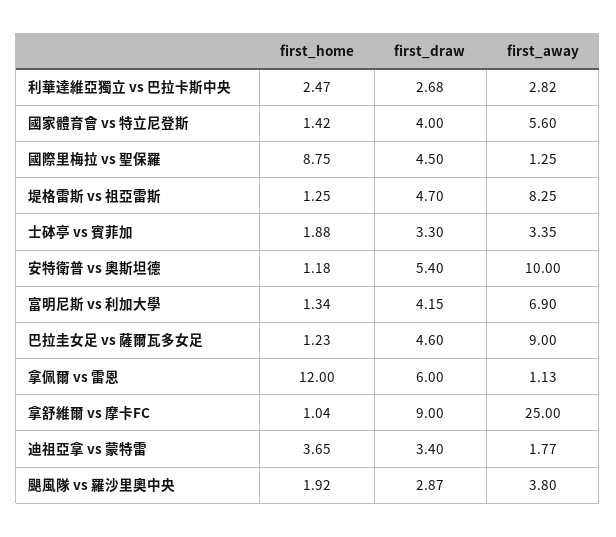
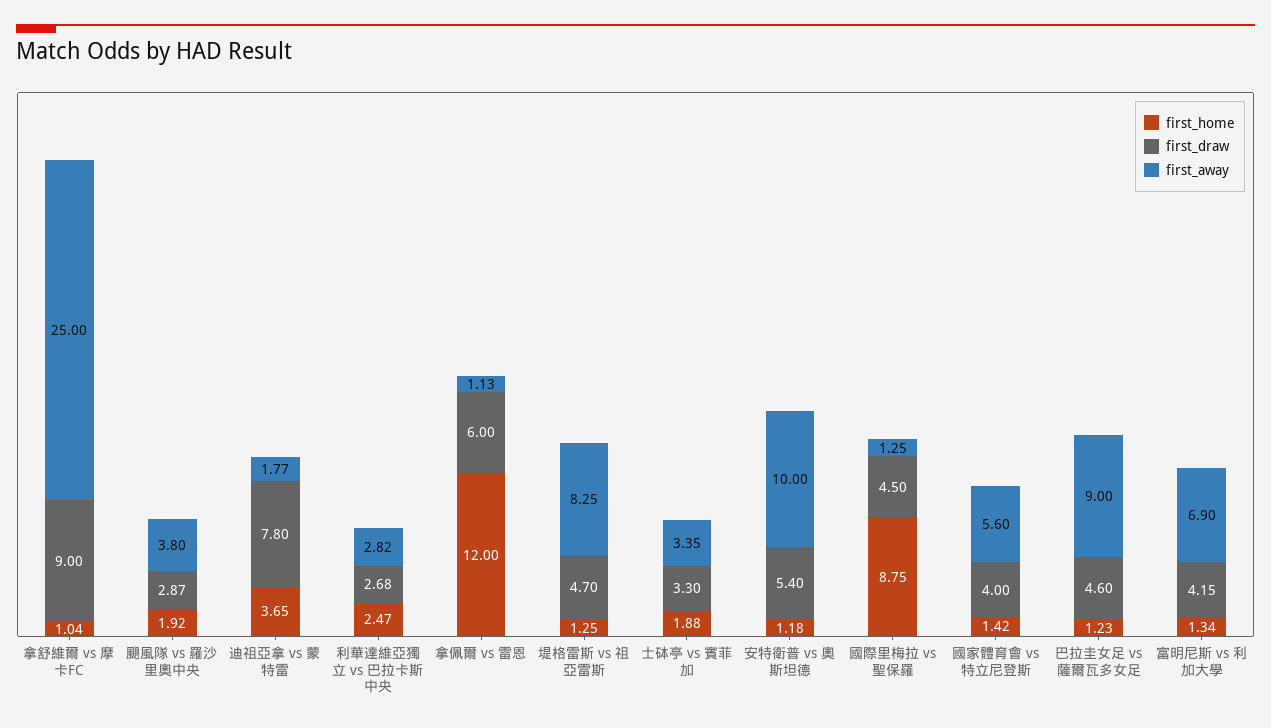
  {
    "first_home": {
      "利華達維亞獨立 vs 巴拉卡斯中央": 2.47,
      "國家體育會 vs 特立尼登斯": 1.42,
      "國際里梅拉 vs 聖保羅": 8.75,
      "堤格雷斯 vs 祖亞雷斯": 1.25,
      "士砵亭 vs 賓菲加": 1.88,
      "安特衛普 vs 奧斯坦德": 1.18,
      "富明尼斯 vs 利加大學": 1.34,
      "巴拉圭女足 vs 薩爾瓦多女足": 1.23,
      "拿佩爾 vs 雷恩": 12,
      "拿舒維爾 vs 摩卡FC": 1.04,
      "迪祖亞拿 vs 蒙特雷": 3.65,
      "颶風隊 vs 羅沙里奧中央": 1.92
    },
    "first_draw": {
      "利華達維亞獨立 vs 巴拉卡斯中央": 2.68,
      "國家體育會 vs 特立尼登斯": 4,
      "國際里梅拉 vs 聖保羅": 4.5,
      "堤格雷斯 vs 祖亞雷斯": 4.7,
      "士砵亭 vs 賓菲加": 3.3,
      "安特衛普 vs 奧斯坦德": 5.4,
      "富明尼斯 vs 利加大學": 4.15,
      "巴拉圭女足 vs 薩爾瓦多女足": 4.6,
      "拿佩爾 vs 雷恩": 6,
      "拿舒維爾 vs 摩卡FC": 9,
-     "迪祖亞拿 vs 蒙特雷": 3.4,
+     "迪祖亞拿 vs 蒙特雷": 7.8,
      "颶風隊 vs 羅沙里奧中央": 2.87
    },
    "first_away": {
      "利華達維亞獨立 vs 巴拉卡斯中央": 2.82,
      "國家體育會 vs 特立尼登斯": 5.6,
      "國際里梅拉 vs 聖保羅": 1.25,
      "堤格雷斯 vs 祖亞雷斯": 8.25,
      "士砵亭 vs 賓菲加": 3.35,
      "安特衛普 vs 奧斯坦德": 10,
      "富明尼斯 vs 利加大學": 6.9,
      "巴拉圭女足 vs 薩爾瓦多女足": 9,
      "拿佩爾 vs 雷恩": 1.13,
      "拿舒維爾 vs 摩卡FC": 25,
      "迪祖亞拿 vs 蒙特雷": 1.77,
      "颶風隊 vs 羅沙里奧中央": 3.8
    }
  }

